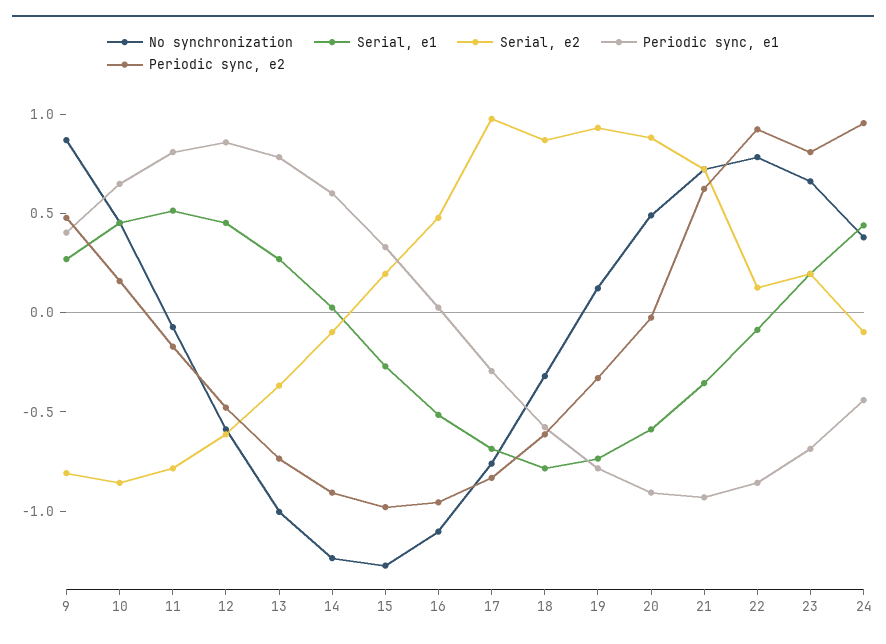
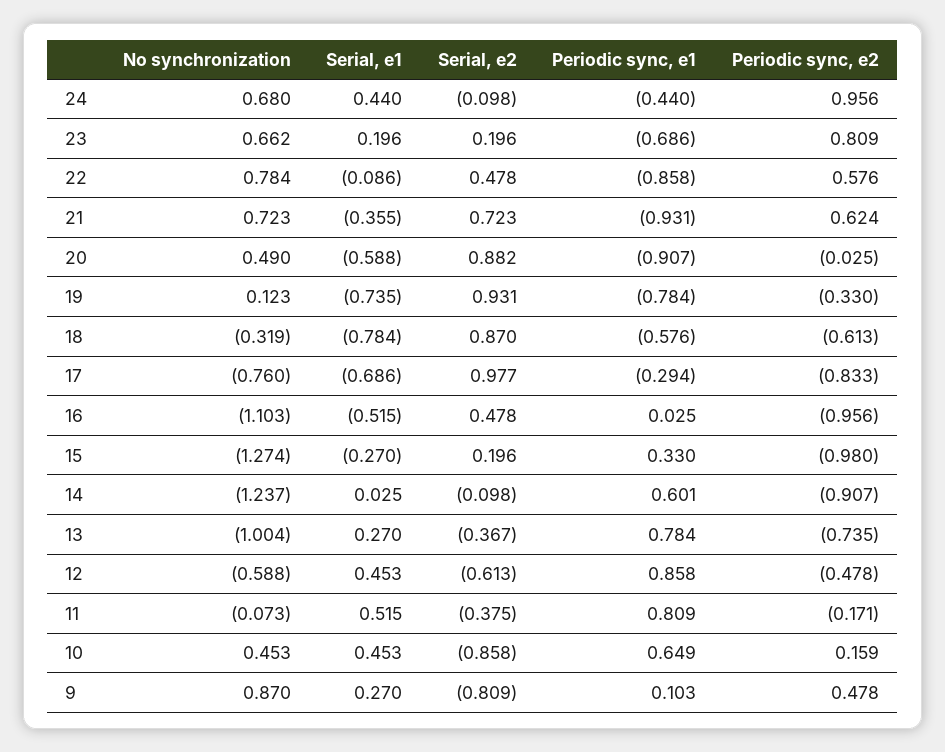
  {
    "No synchronization": {
      "9": 0.87,
      "10": 0.453,
      "11": -0.073,
      "12": -0.588,
      "13": -1.004,
      "14": -1.237,
      "15": -1.274,
      "16": -1.103,
      "17": -0.76,
      "18": -0.319,
      "19": 0.123,
      "20": 0.49,
      "21": 0.723,
      "22": 0.784,
      "23": 0.662,
-     "24": 0.4
+     "24": 0.68
    },
    "Serial, e1": {
      "9": 0.27,
      "10": 0.453,
      "11": 0.515,
      "12": 0.453,
      "13": 0.27,
      "14": 0.025,
      "15": -0.27,
      "16": -0.515,
      "17": -0.686,
      "18": -0.784,
      "19": -0.735,
      "20": -0.588,
      "21": -0.355,
      "22": -0.086,
      "23": 0.196,
      "24": 0.44
    },
    "Serial, e2": {
      "9": -0.809,
      "10": -0.858,
-     "11": -0.8,
+     "11": -0.375,
      "12": -0.613,
      "13": -0.367,
      "14": -0.098,
      "15": 0.196,
      "16": 0.478,
      "17": 0.977,
      "18": 0.87,
      "19": 0.931,
      "20": 0.882,
      "21": 0.723,
-     "22": 0.1,
+     "22": 0.478,
      "23": 0.196,
      "24": -0.098
    },
    "Periodic sync, e1": {
-     "9": 0.4,
+     "9": 0.103,
      "10": 0.649,
      "11": 0.809,
      "12": 0.858,
      "13": 0.784,
      "14": 0.601,
      "15": 0.33,
      "16": 0.025,
      "17": -0.294,
      "18": -0.576,
      "19": -0.784,
      "20": -0.907,
      "21": -0.931,
      "22": -0.858,
      "23": -0.686,
      "24": -0.44
    },
    "Periodic sync, e2": {
      "9": 0.478,
      "10": 0.159,
      "11": -0.171,
      "12": -0.478,
      "13": -0.735,
      "14": -0.907,
      "15": -0.98,
      "16": -0.956,
      "17": -0.833,
      "18": -0.613,
      "19": -0.33,
      "20": -0.025,
      "21": 0.624,
-     "22": 0.9,
+     "22": 0.576,
      "23": 0.809,
      "24": 0.956
    }
  }

